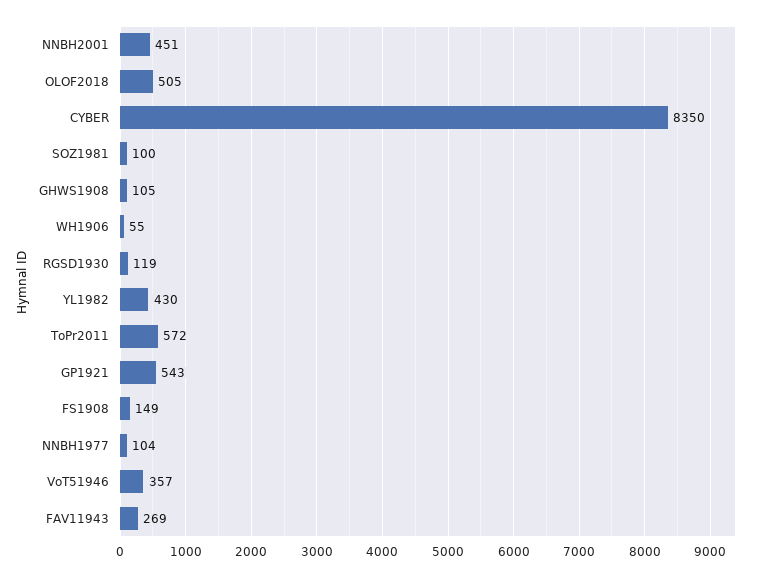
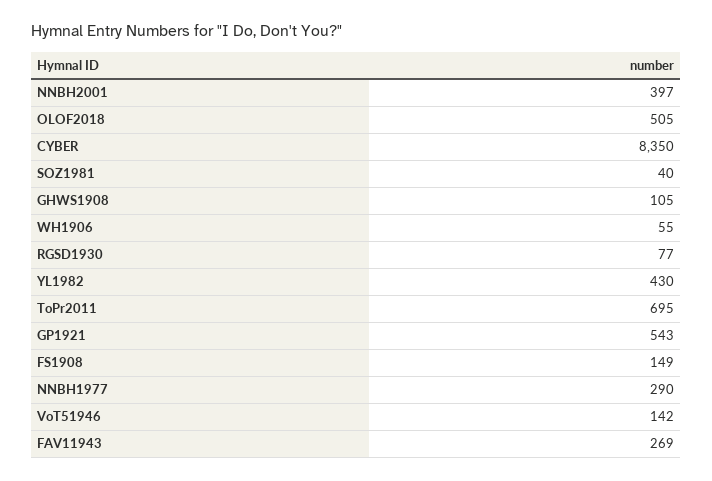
  {
-   "NNBH2001": 451,
+   "NNBH2001": 397,
    "OLOF2018": 505,
    "CYBER": 8350,
-   "SOZ1981": 100,
+   "SOZ1981": 40,
    "GHWS1908": 105,
    "WH1906": 55,
-   "RGSD1930": 119,
+   "RGSD1930": 77,
    "YL1982": 430,
-   "ToPr2011": 572,
+   "ToPr2011": 695,
    "GP1921": 543,
    "FS1908": 149,
-   "NNBH1977": 104,
+   "NNBH1977": 290,
-   "VoT51946": 357,
+   "VoT51946": 142,
    "FAV11943": 269
  }

